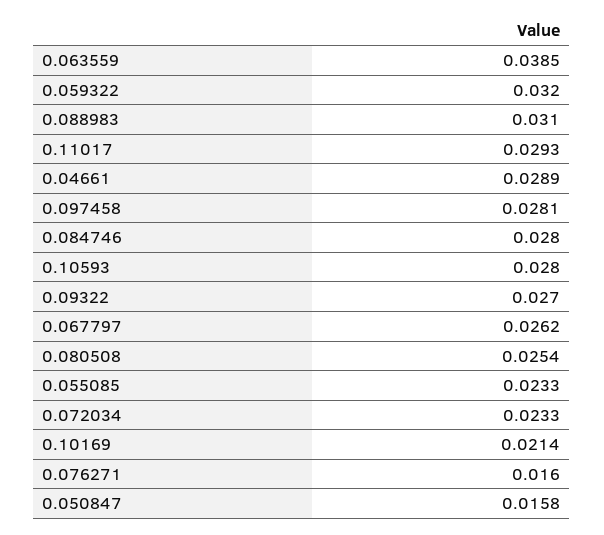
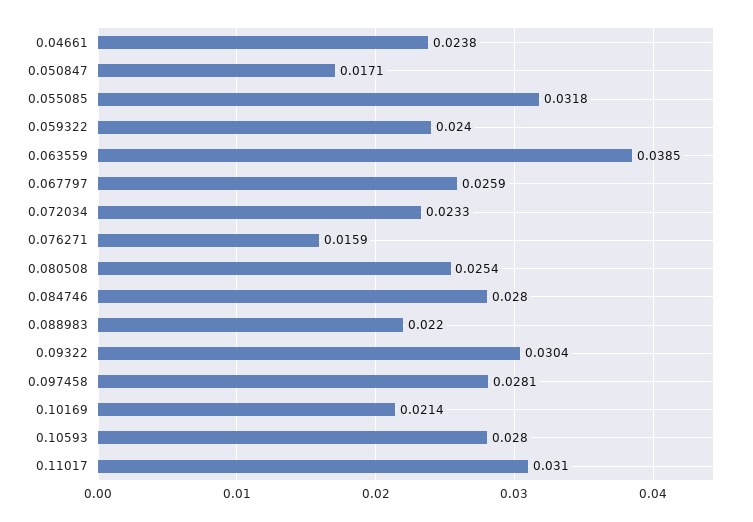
  {
    "0.063559": 0.0385,
-   "0.059322": 0.032,
+   "0.059322": 0.024,
-   "0.088983": 0.031,
+   "0.088983": 0.022,
-   "0.11017": 0.0293,
+   "0.11017": 0.031,
-   "0.04661": 0.0289,
+   "0.04661": 0.0238,
    "0.097458": 0.0281,
    "0.084746": 0.028,
    "0.10593": 0.028,
-   "0.09322": 0.027,
+   "0.09322": 0.0304,
-   "0.067797": 0.0262,
+   "0.067797": 0.0259,
    "0.080508": 0.0254,
-   "0.055085": 0.0233,
+   "0.055085": 0.0318,
    "0.072034": 0.0233,
    "0.10169": 0.0214,
-   "0.076271": 0.016,
+   "0.076271": 0.0159,
-   "0.050847": 0.0158
+   "0.050847": 0.0171
  }

